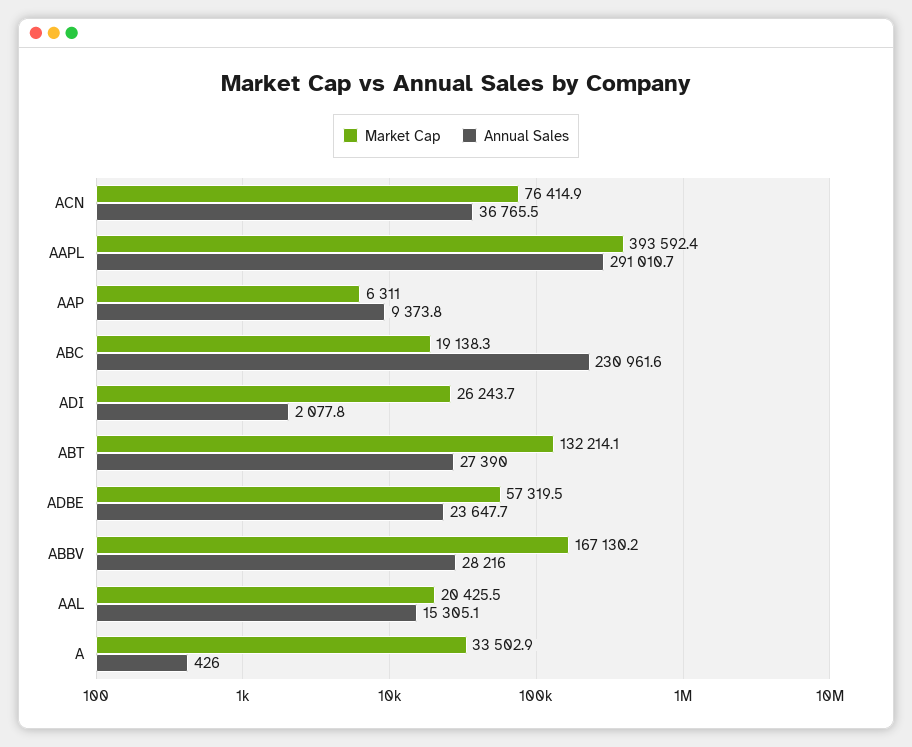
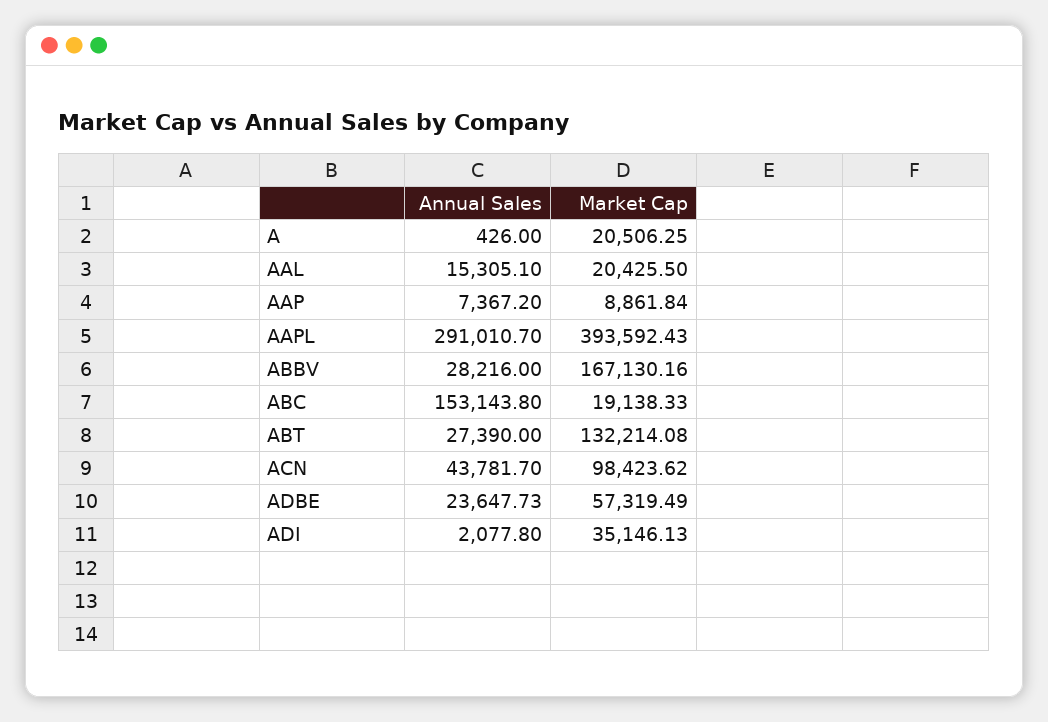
  {
    "Market Cap": {
-     "ACN": 76414.9,
+     "ACN": 98423.62,
      "AAPL": 393592.43,
-     "AAP": 6311,
+     "AAP": 8861.84,
      "ABC": 19138.33,
-     "ADI": 26243.7,
+     "ADI": 35146.13,
      "ABT": 132214.08,
      "ADBE": 57319.49,
      "ABBV": 167130.16,
      "AAL": 20425.5,
-     "A": 33502.9
+     "A": 20506.25
    },
    "Annual Sales": {
-     "ACN": 36765.5,
+     "ACN": 43781.7,
      "AAPL": 291010.7,
-     "AAP": 9373.8,
+     "AAP": 7367.2,
-     "ABC": 230961.6,
+     "ABC": 153143.8,
      "ADI": 2077.8,
      "ABT": 27390,
      "ADBE": 23647.73,
      "ABBV": 28216,
      "AAL": 15305.1,
      "A": 426
    }
  }

